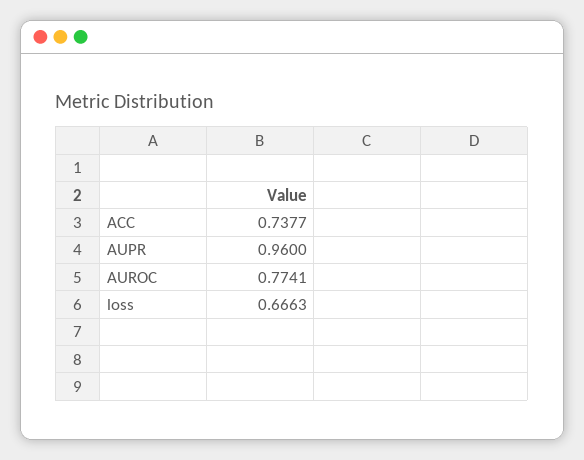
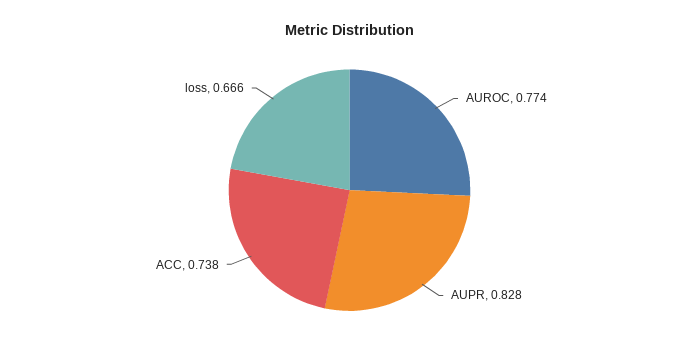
  {
    "ACC": 0.7377,
-   "AUPR": 0.96,
+   "AUPR": 0.828,
    "AUROC": 0.7741,
    "loss": 0.6663
  }

